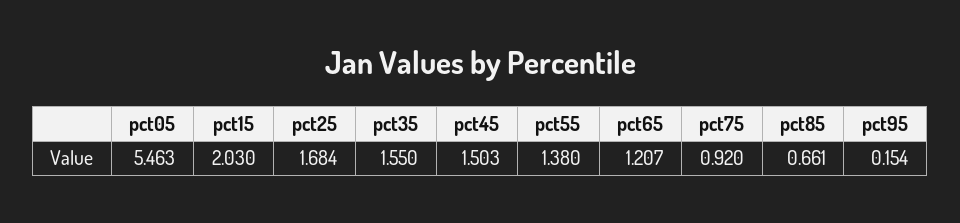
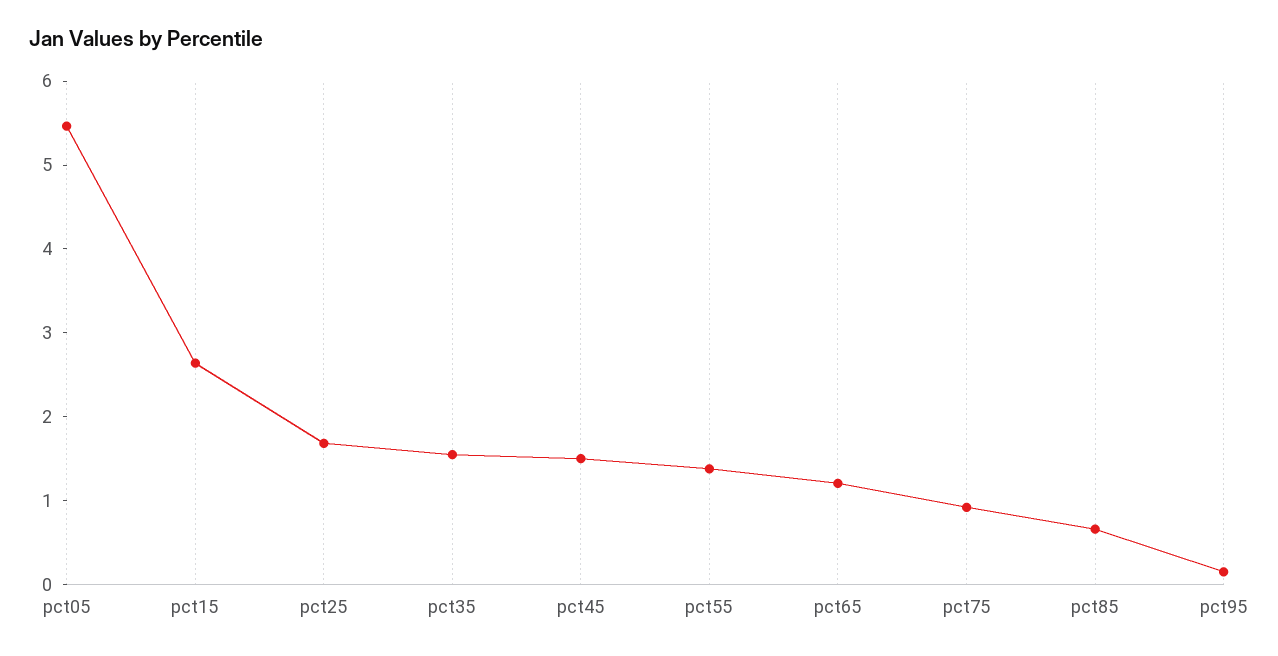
  {
    "pct05": 5.463,
-   "pct15": 2.03,
+   "pct15": 2.6,
    "pct25": 1.684,
    "pct35": 1.55,
    "pct45": 1.503,
    "pct55": 1.38,
    "pct65": 1.207,
    "pct75": 0.92,
    "pct85": 0.661,
    "pct95": 0.154
  }

